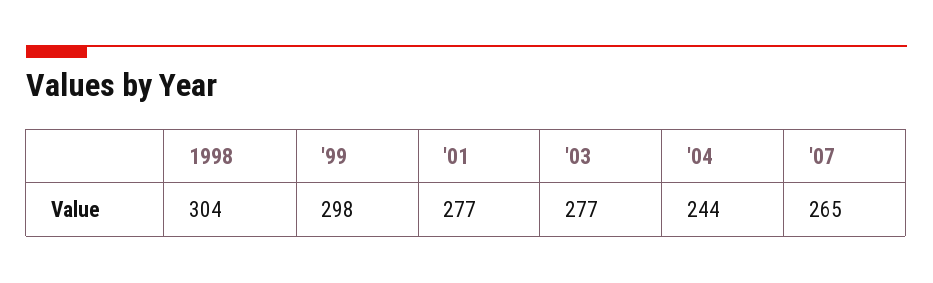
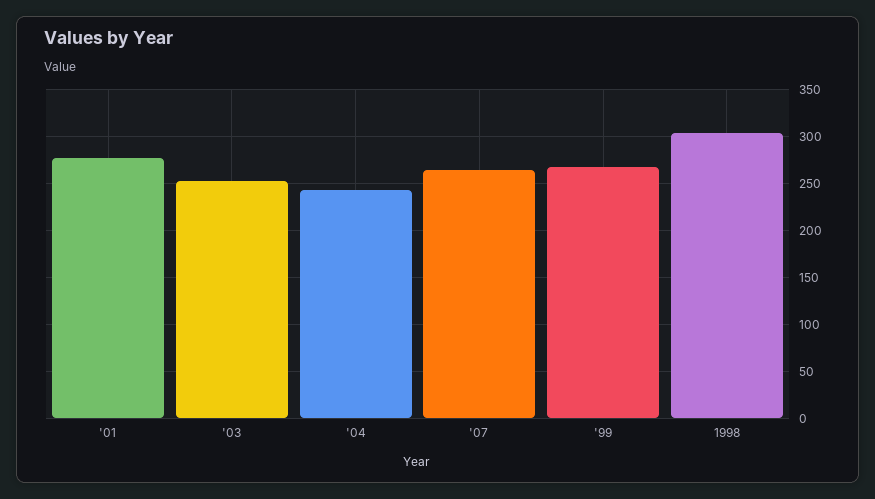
  {
    "1998": 304,
-   "'99": 298,
+   "'99": 270,
    "'01": 277,
-   "'03": 277,
+   "'03": 250,
    "'04": 244,
    "'07": 265
  }

